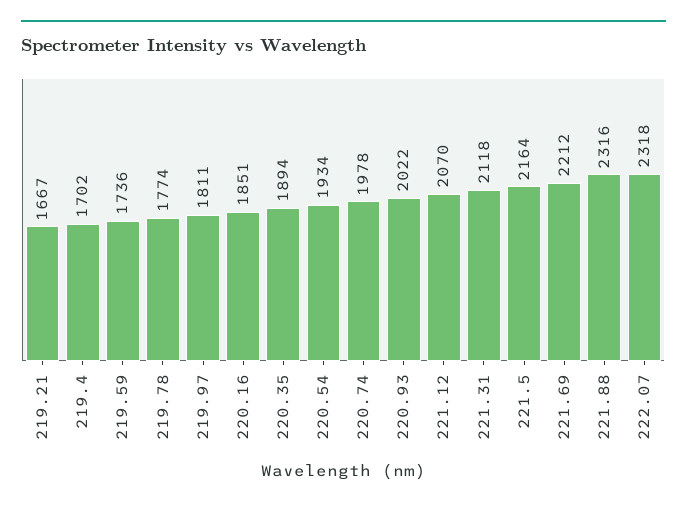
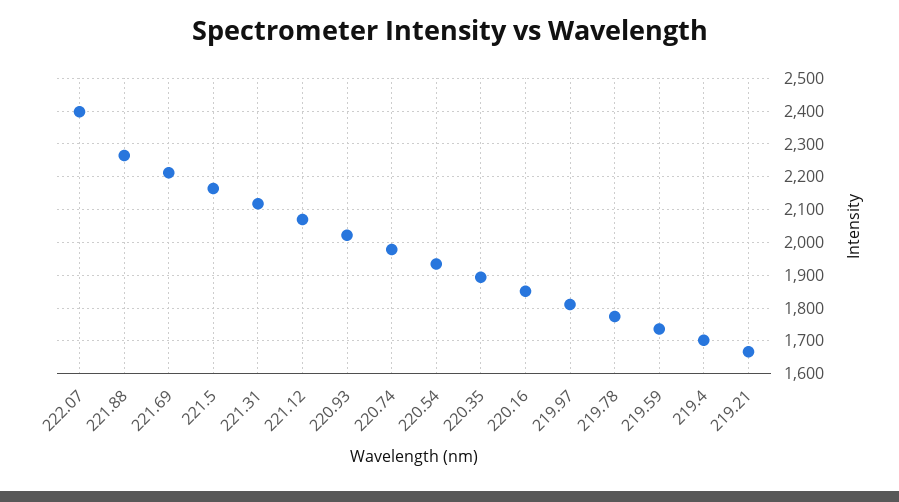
  {
    "219.21": 1667,
    "219.4": 1702,
    "219.59": 1736,
    "219.78": 1774,
    "219.97": 1811,
    "220.16": 1851,
    "220.35": 1894,
    "220.54": 1934,
    "220.74": 1978,
    "220.93": 2022,
    "221.12": 2070,
    "221.31": 2118,
    "221.5": 2164,
    "221.69": 2212,
-   "221.88": 2316,
+   "221.88": 2260,
-   "222.07": 2318
+   "222.07": 2400
  }

